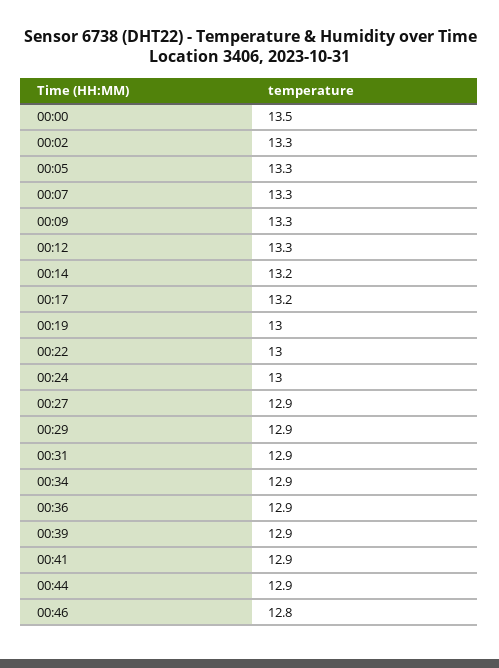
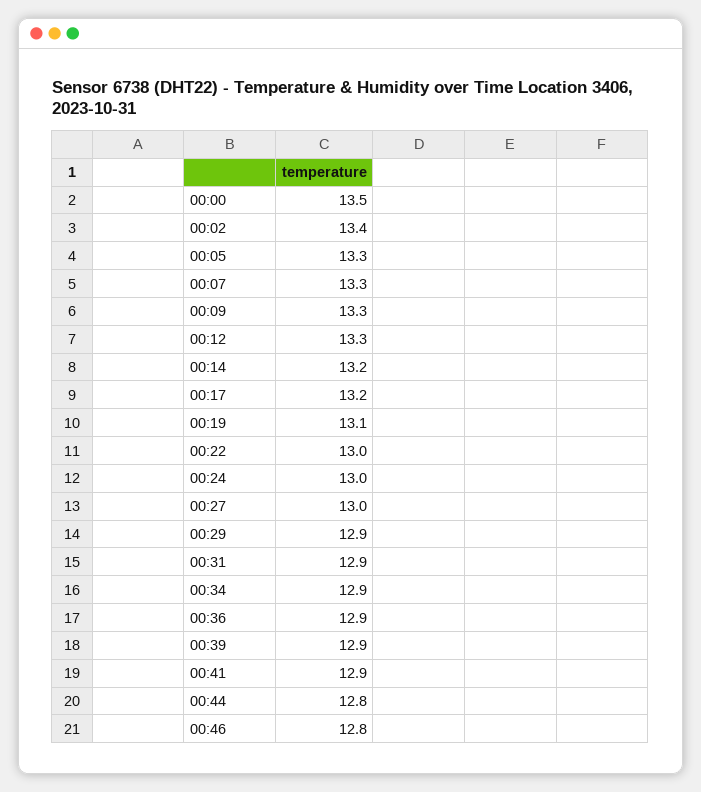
  {
    "00:00": 13.5,
-   "00:02": 13.3,
+   "00:02": 13.4,
    "00:05": 13.3,
    "00:07": 13.3,
    "00:09": 13.3,
    "00:12": 13.3,
    "00:14": 13.2,
    "00:17": 13.2,
-   "00:19": 13,
+   "00:19": 13.1,
    "00:22": 13,
    "00:24": 13,
-   "00:27": 12.9,
+   "00:27": 13,
    "00:29": 12.9,
    "00:31": 12.9,
    "00:34": 12.9,
    "00:36": 12.9,
    "00:39": 12.9,
    "00:41": 12.9,
-   "00:44": 12.9,
+   "00:44": 12.8,
    "00:46": 12.8
  }

